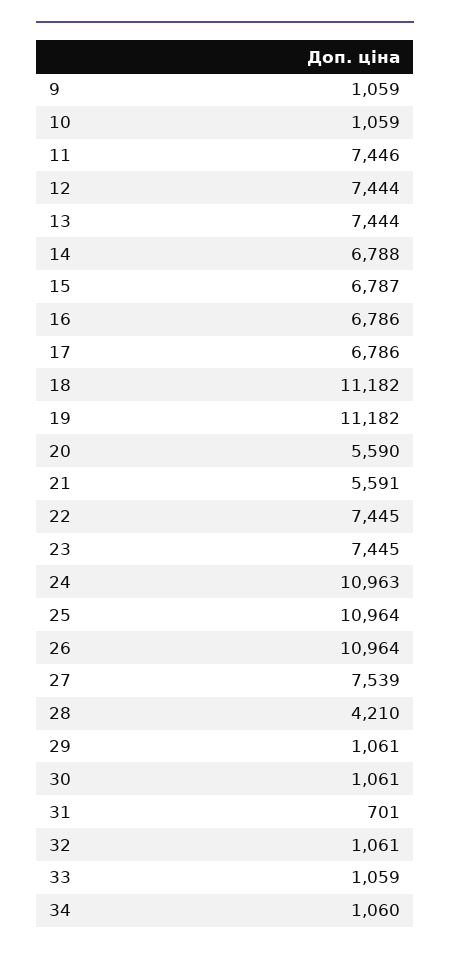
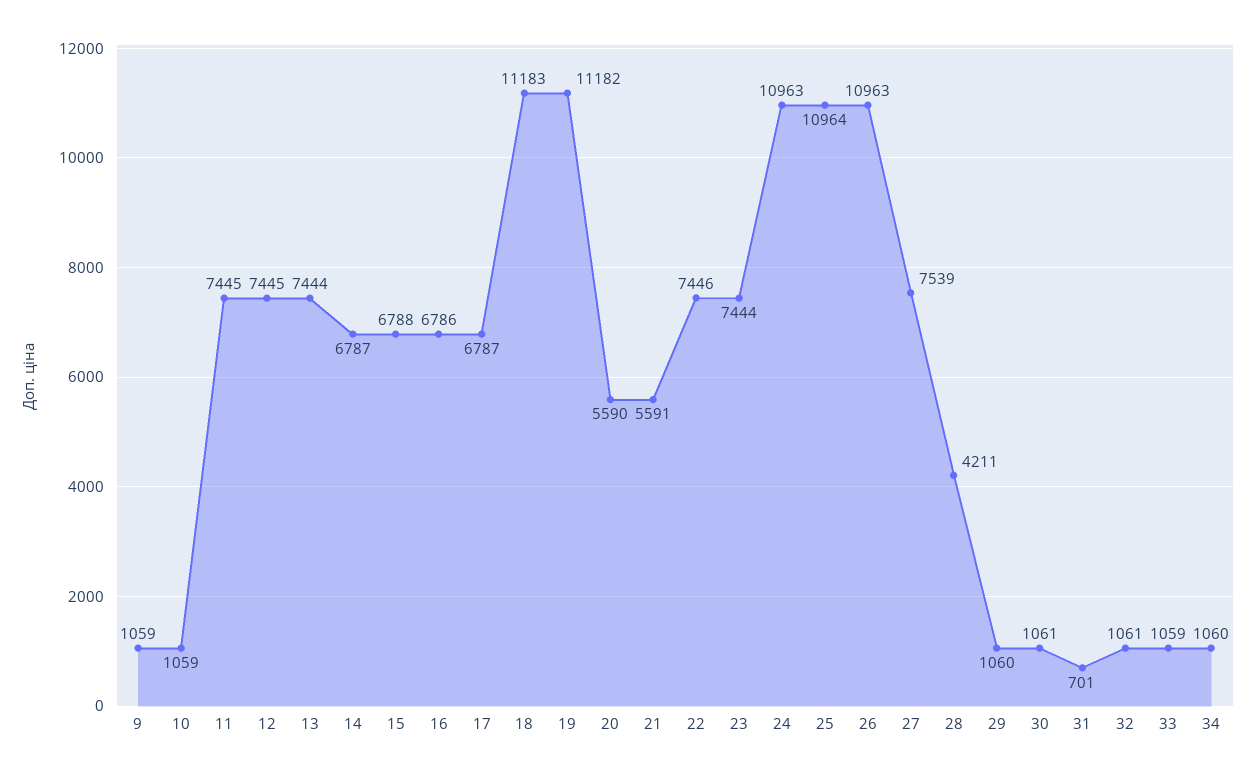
  {
    "9": 1059,
    "10": 1059,
-   "11": 7446,
+   "11": 7445,
-   "12": 7444,
+   "12": 7445,
    "13": 7444,
-   "14": 6788,
+   "14": 6787,
-   "15": 6787,
+   "15": 6788,
    "16": 6786,
-   "17": 6786,
+   "17": 6787,
-   "18": 11182,
+   "18": 11183,
    "19": 11182,
    "20": 5590,
    "21": 5591,
-   "22": 7445,
+   "22": 7446,
-   "23": 7445,
+   "23": 7444,
    "24": 10963,
    "25": 10964,
-   "26": 10964,
+   "26": 10963,
    "27": 7539,
-   "28": 4210,
+   "28": 4211,
-   "29": 1061,
+   "29": 1060,
    "30": 1061,
    "31": 701,
    "32": 1061,
    "33": 1059,
    "34": 1060
  }

